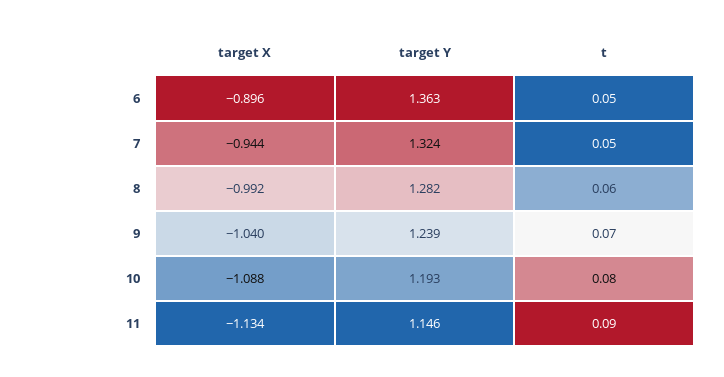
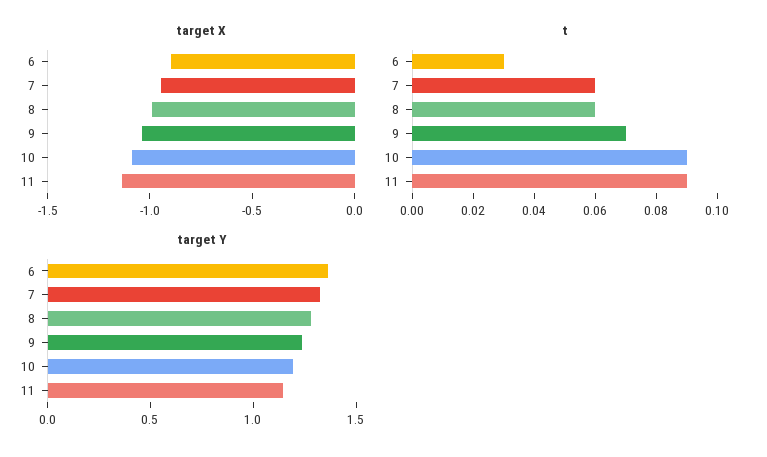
  {
    "target X": {
      "6": -0.896,
      "7": -0.944,
      "8": -0.992,
      "9": -1.04,
      "10": -1.088,
      "11": -1.134
    },
    "target Y": {
      "6": 1.363,
      "7": 1.324,
      "8": 1.282,
      "9": 1.239,
      "10": 1.193,
      "11": 1.146
    },
    "t": {
-     "6": 0.05,
+     "6": 0.03,
-     "7": 0.05,
+     "7": 0.06,
      "8": 0.06,
      "9": 0.07,
-     "10": 0.08,
+     "10": 0.09,
      "11": 0.09
    }
  }

